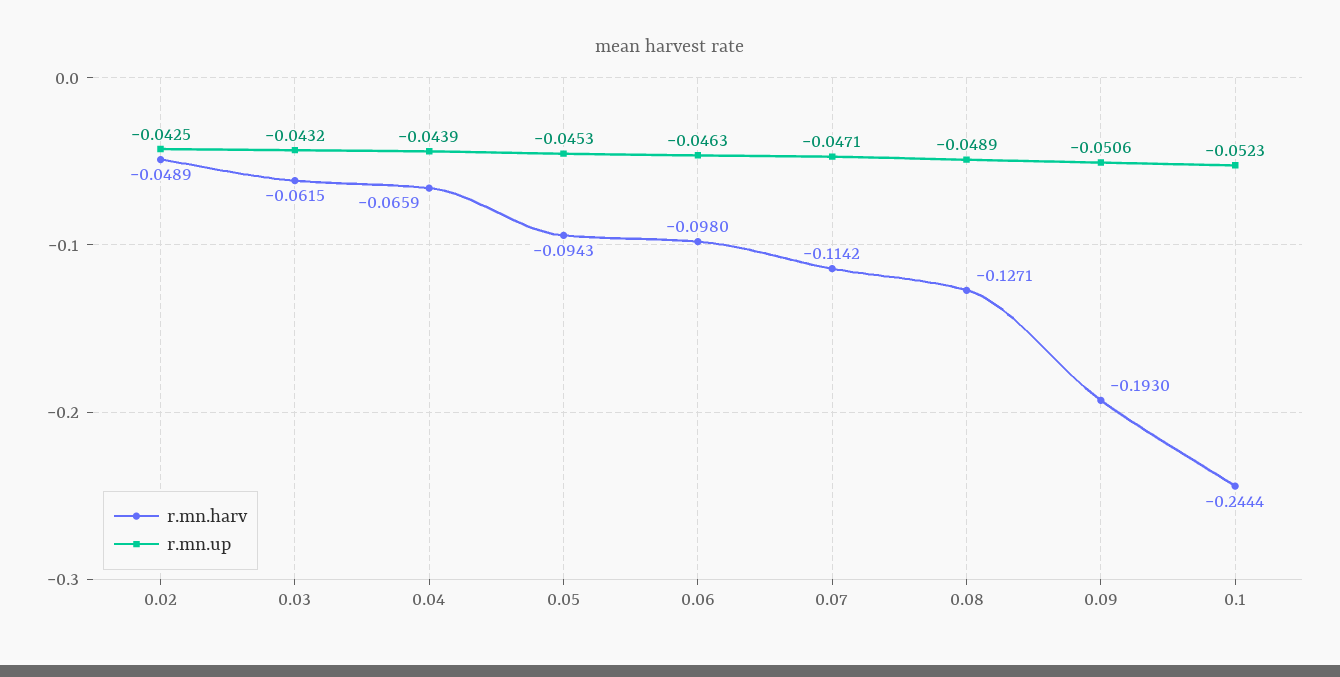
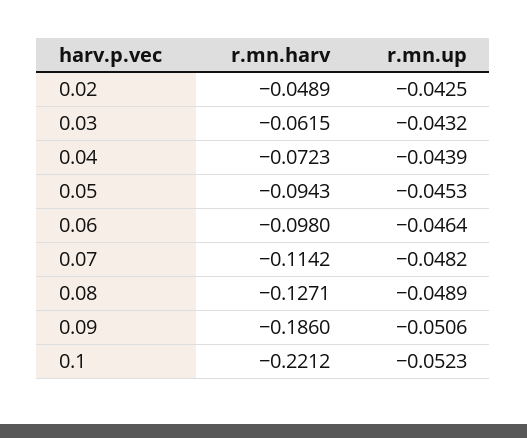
  {
    "r.mn.harv": {
      "0.02": -0.0489,
      "0.03": -0.0615,
-     "0.04": -0.0659,
+     "0.04": -0.0723,
      "0.05": -0.0943,
      "0.06": -0.098,
      "0.07": -0.1142,
      "0.08": -0.1271,
-     "0.09": -0.193,
+     "0.09": -0.186,
-     "0.1": -0.2444
+     "0.1": -0.2212
    },
    "r.mn.up": {
      "0.02": -0.0425,
      "0.03": -0.0432,
      "0.04": -0.0439,
      "0.05": -0.0453,
-     "0.06": -0.0463,
+     "0.06": -0.0464,
-     "0.07": -0.0471,
+     "0.07": -0.0482,
      "0.08": -0.0489,
      "0.09": -0.0506,
      "0.1": -0.0523
    }
  }

